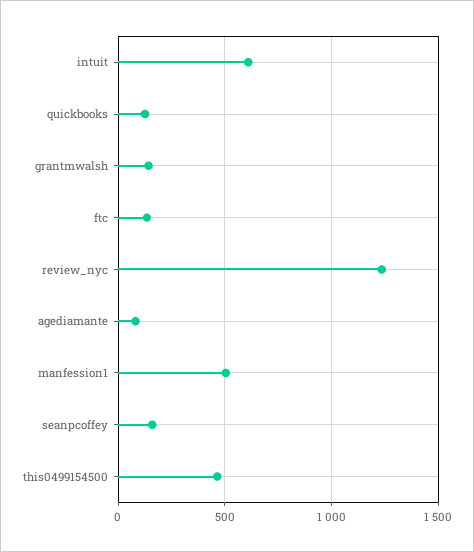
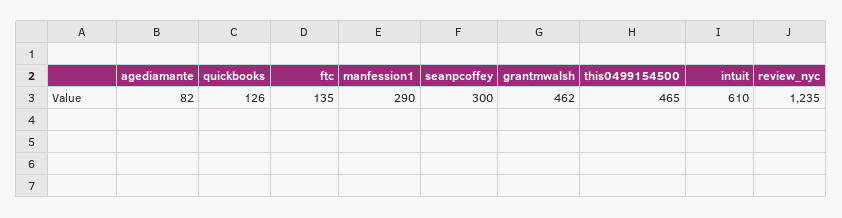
  {
    "intuit": 610,
    "quickbooks": 126,
-   "grantmwalsh": 150,
+   "grantmwalsh": 462,
    "ftc": 135,
    "review_nyc": 1235,
    "agediamante": 82,
-   "manfession1": 500,
+   "manfession1": 290,
-   "seanpcoffey": 150,
+   "seanpcoffey": 300,
    "this0499154500": 465
  }

